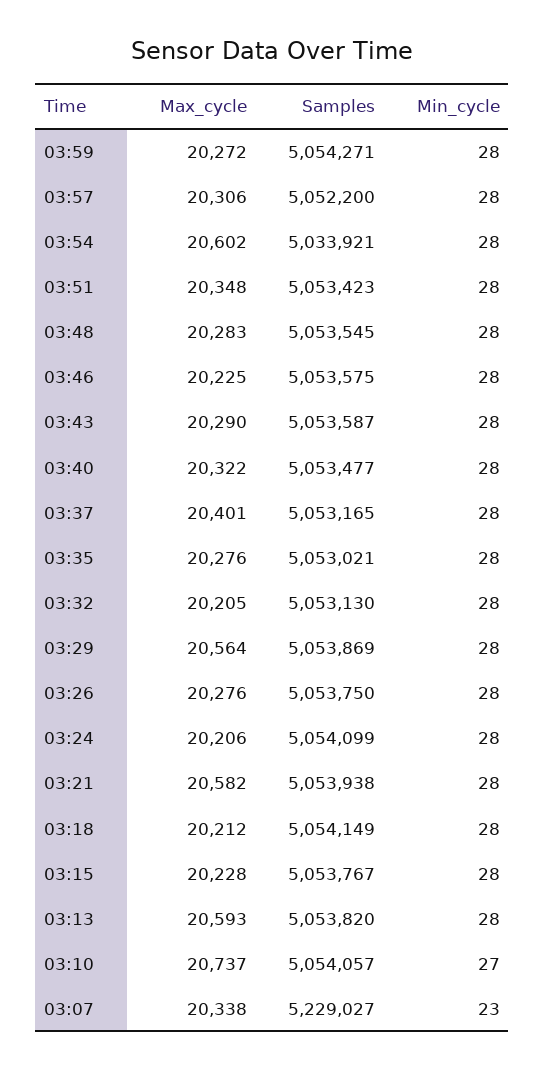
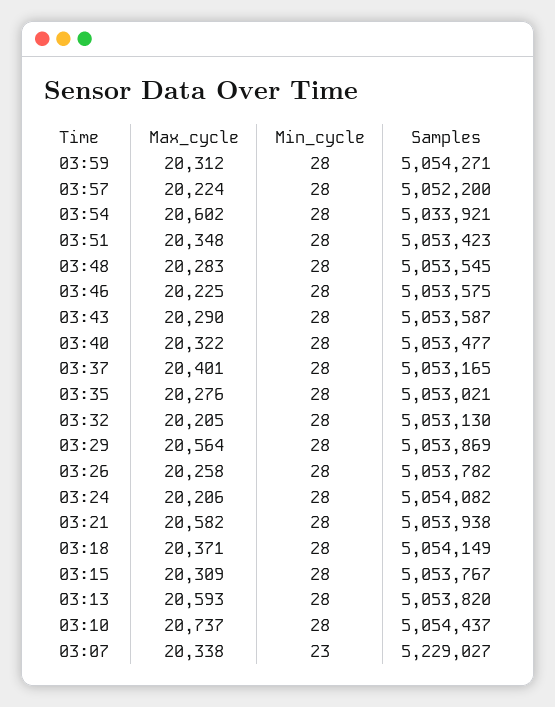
  {
    "Max_cycle": {
-     "03:59": 20272,
+     "03:59": 20312,
-     "03:57": 20306,
+     "03:57": 20224,
      "03:54": 20602,
      "03:51": 20348,
      "03:48": 20283,
      "03:46": 20225,
      "03:43": 20290,
      "03:40": 20322,
      "03:37": 20401,
      "03:35": 20276,
      "03:32": 20205,
      "03:29": 20564,
-     "03:26": 20276,
+     "03:26": 20258,
      "03:24": 20206,
      "03:21": 20582,
-     "03:18": 20212,
+     "03:18": 20371,
-     "03:15": 20228,
+     "03:15": 20309,
      "03:13": 20593,
      "03:10": 20737,
      "03:07": 20338
    },
    "Samples": {
      "03:59": 5054271,
      "03:57": 5052200,
      "03:54": 5033921,
      "03:51": 5053423,
      "03:48": 5053545,
      "03:46": 5053575,
      "03:43": 5053587,
      "03:40": 5053477,
      "03:37": 5053165,
      "03:35": 5053021,
      "03:32": 5053130,
      "03:29": 5053869,
-     "03:26": 5053750,
+     "03:26": 5053782,
-     "03:24": 5054099,
+     "03:24": 5054082,
      "03:21": 5053938,
      "03:18": 5054149,
      "03:15": 5053767,
      "03:13": 5053820,
-     "03:10": 5054057,
+     "03:10": 5054437,
      "03:07": 5229027
    },
    "Min_cycle": {
      "03:59": 28,
      "03:57": 28,
      "03:54": 28,
      "03:51": 28,
      "03:48": 28,
      "03:46": 28,
      "03:43": 28,
      "03:40": 28,
      "03:37": 28,
      "03:35": 28,
      "03:32": 28,
      "03:29": 28,
      "03:26": 28,
      "03:24": 28,
      "03:21": 28,
      "03:18": 28,
      "03:15": 28,
      "03:13": 28,
-     "03:10": 27,
+     "03:10": 28,
      "03:07": 23
    }
  }

